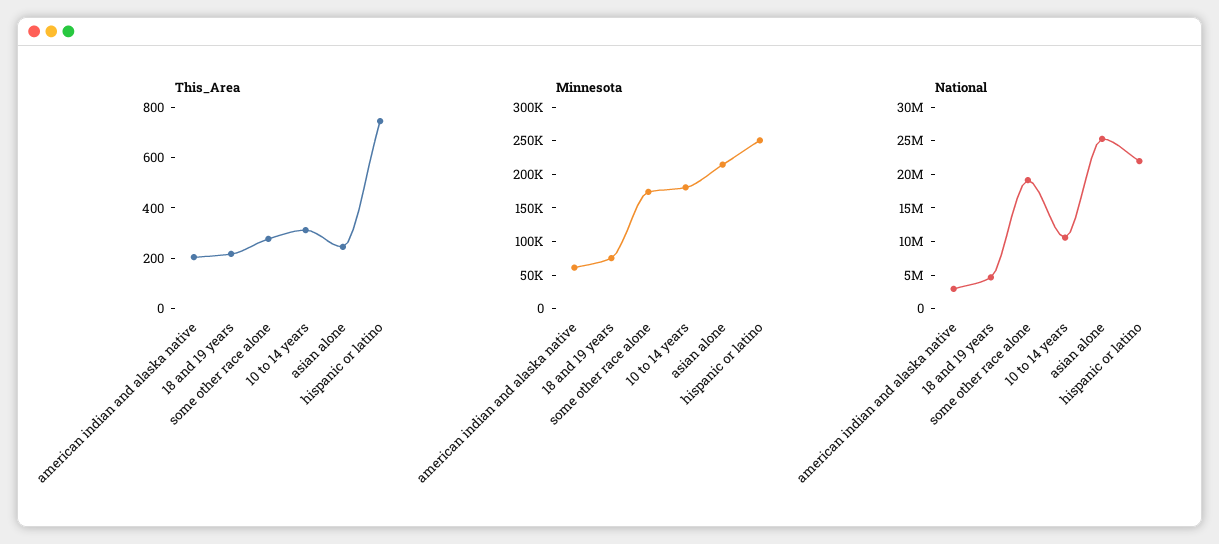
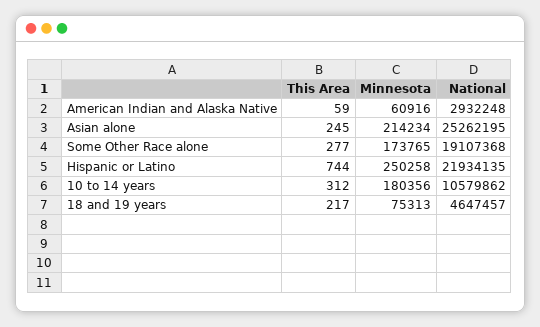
  {
    "This_Area": {
-     "american indian and alaska native": 200,
+     "american indian and alaska native": 59,
      "18 and 19 years": 217,
      "some other race alone": 277,
      "10 to 14 years": 312,
      "asian alone": 245,
      "hispanic or latino": 744
    },
    "Minnesota": {
      "american indian and alaska native": 60916,
      "18 and 19 years": 75313,
      "some other race alone": 173765,
      "10 to 14 years": 180356,
      "asian alone": 214234,
      "hispanic or latino": 250258
    },
    "National": {
      "american indian and alaska native": 2932248,
      "18 and 19 years": 4647457,
      "some other race alone": 19107368,
      "10 to 14 years": 10579862,
      "asian alone": 25262195,
      "hispanic or latino": 21934135
    }
  }

